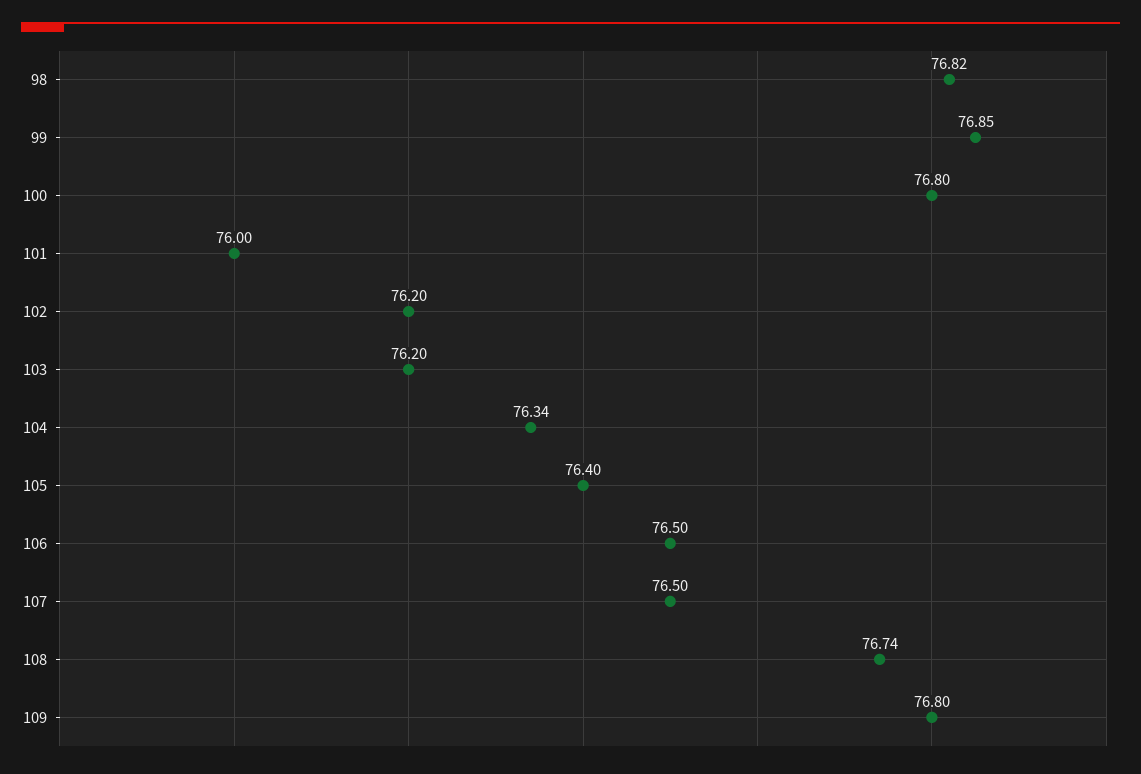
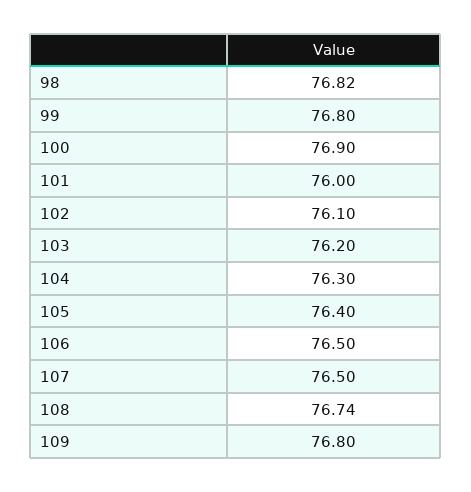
  {
    "98": 76.82,
-   "99": 76.85,
+   "99": 76.8,
-   "100": 76.8,
+   "100": 76.9,
    "101": 76,
-   "102": 76.2,
+   "102": 76.1,
    "103": 76.2,
-   "104": 76.34,
+   "104": 76.3,
    "105": 76.4,
    "106": 76.5,
    "107": 76.5,
    "108": 76.74,
    "109": 76.8
  }

